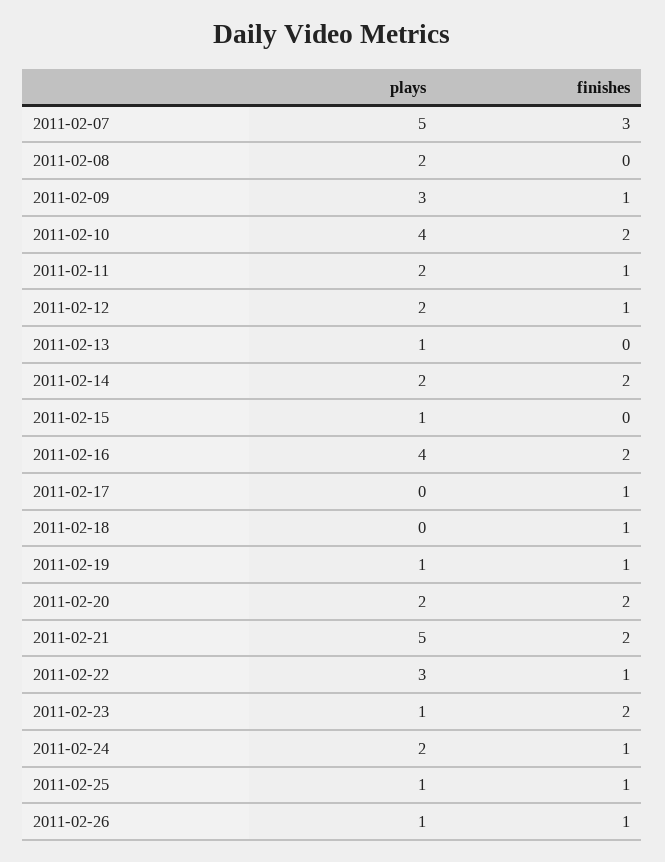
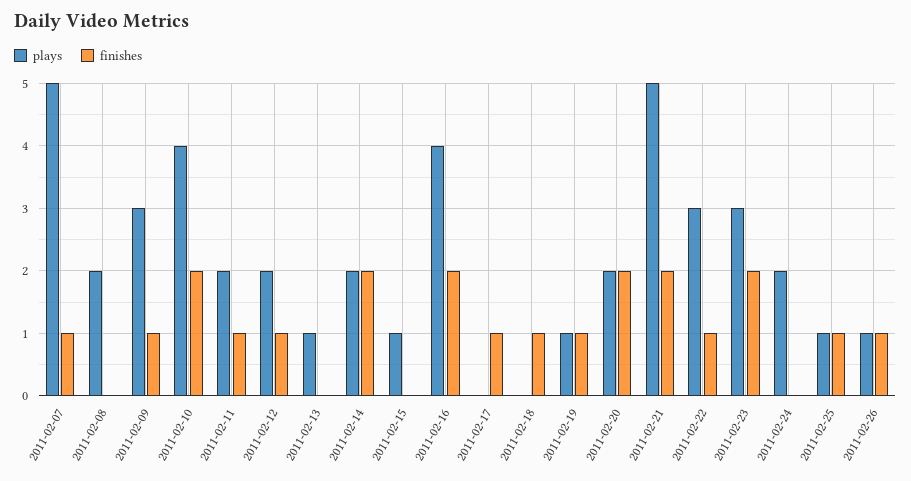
  {
    "plays": {
      "2011-02-07": 5,
      "2011-02-08": 2,
      "2011-02-09": 3,
      "2011-02-10": 4,
      "2011-02-11": 2,
      "2011-02-12": 2,
      "2011-02-13": 1,
      "2011-02-14": 2,
      "2011-02-15": 1,
      "2011-02-16": 4,
      "2011-02-17": 0,
      "2011-02-18": 0,
      "2011-02-19": 1,
      "2011-02-20": 2,
      "2011-02-21": 5,
      "2011-02-22": 3,
-     "2011-02-23": 1,
+     "2011-02-23": 3,
      "2011-02-24": 2,
      "2011-02-25": 1,
      "2011-02-26": 1
    },
    "finishes": {
-     "2011-02-07": 3,
+     "2011-02-07": 1,
      "2011-02-08": 0,
      "2011-02-09": 1,
      "2011-02-10": 2,
      "2011-02-11": 1,
      "2011-02-12": 1,
      "2011-02-13": 0,
      "2011-02-14": 2,
      "2011-02-15": 0,
      "2011-02-16": 2,
      "2011-02-17": 1,
      "2011-02-18": 1,
      "2011-02-19": 1,
      "2011-02-20": 2,
      "2011-02-21": 2,
      "2011-02-22": 1,
      "2011-02-23": 2,
-     "2011-02-24": 1,
+     "2011-02-24": 0,
      "2011-02-25": 1,
      "2011-02-26": 1
    }
  }

